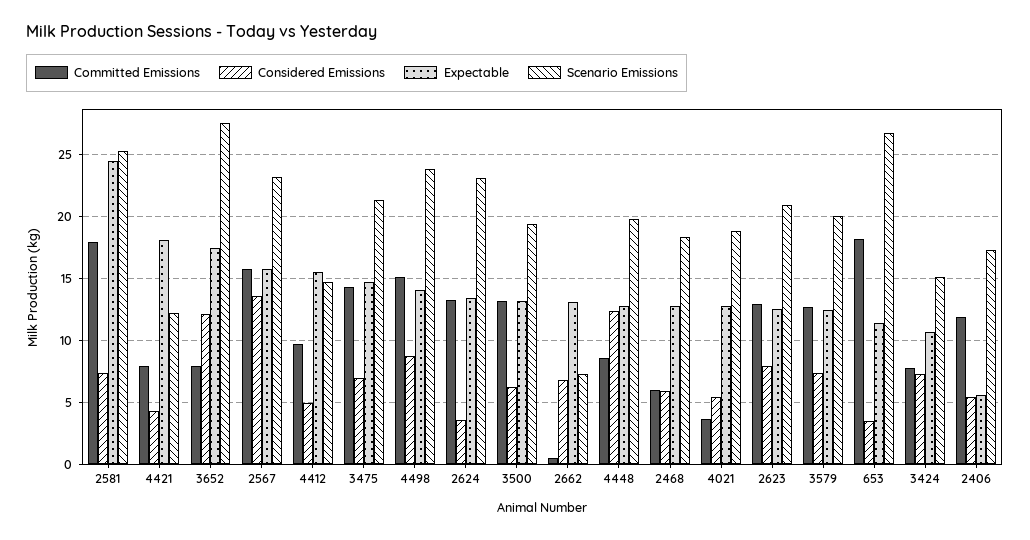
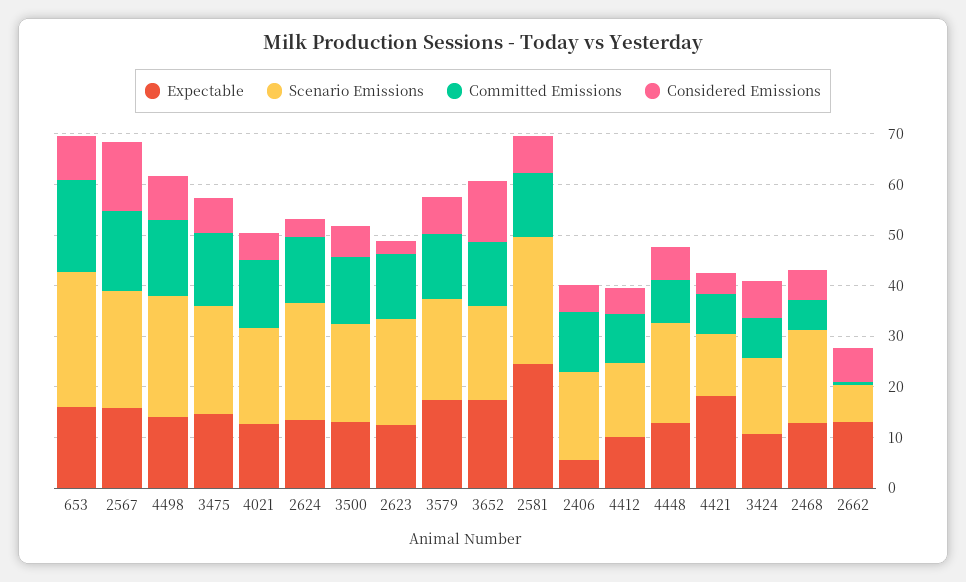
  {
    "Committed Emissions": {
-     "2581": 18,
+     "2581": 12,
      "4421": 8,
-     "3652": 8,
+     "3652": 12,
      "2567": 16,
      "4412": 9.5,
      "3475": 14.5,
      "4498": 15,
      "2624": 13,
      "3500": 13,
      "2662": 0.5,
      "4448": 8.5,
      "2468": 6,
-     "4021": 3.5,
+     "4021": 14,
      "2623": 13,
      "3579": 12.5,
      "653": 18,
      "3424": 8,
      "2406": 12
    },
    "Considered Emissions": {
      "2581": 7.5,
      "4421": 4.5,
      "3652": 12,
      "2567": 13.5,
      "4412": 5,
      "3475": 7,
      "4498": 8.5,
      "2624": 3.5,
      "3500": 6,
      "2662": 7,
-     "4448": 12.5,
+     "4448": 6,
      "2468": 6,
      "4021": 5.5,
-     "2623": 8,
+     "2623": 2,
      "3579": 7.5,
-     "653": 3.5,
+     "653": 8,
      "3424": 7.5,
      "2406": 5.5
    },
    "Expectable": {
      "2581": 24.5,
      "4421": 18,
      "3652": 17.5,
      "2567": 16,
-     "4412": 15.5,
+     "4412": 10,
      "3475": 14.5,
      "4498": 14,
      "2624": 13.5,
      "3500": 13,
      "2662": 13,
      "4448": 13,
      "2468": 13,
      "4021": 13,
      "2623": 12.5,
-     "3579": 12.5,
+     "3579": 18,
-     "653": 11.5,
+     "653": 16,
      "3424": 10.5,
      "2406": 5.5
    },
    "Scenario Emissions": {
      "2581": 25.5,
      "4421": 12,
-     "3652": 27.5,
+     "3652": 18,
      "2567": 23,
      "4412": 14.5,
      "3475": 21.5,
      "4498": 24,
      "2624": 23,
      "3500": 19.5,
      "2662": 7.5,
      "4448": 20,
      "2468": 18.5,
      "4021": 19,
      "2623": 21,
      "3579": 20,
      "653": 26.5,
      "3424": 15,
      "2406": 17.5
    }
  }

